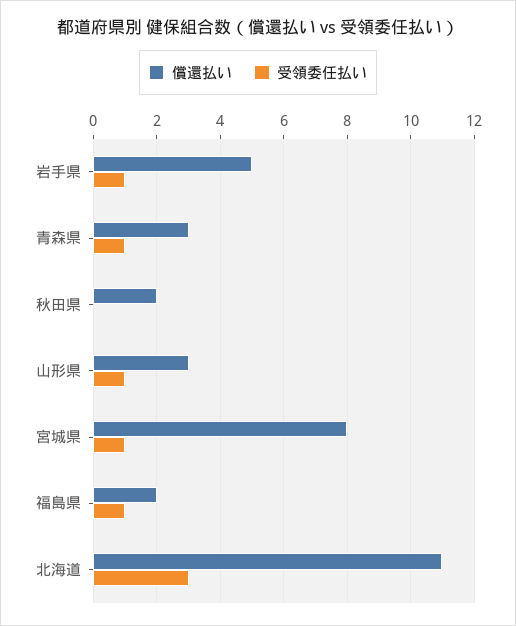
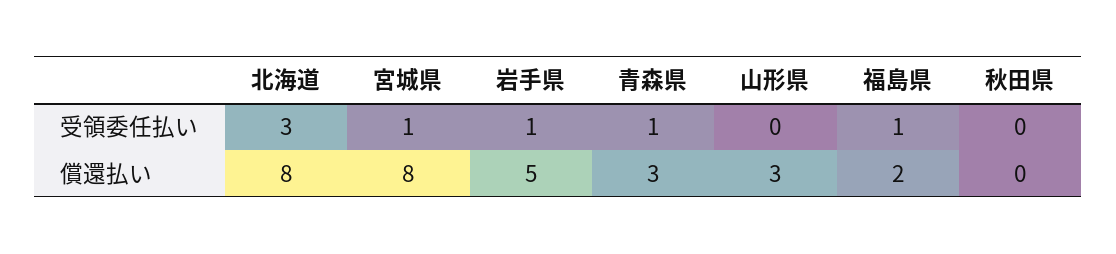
  {
    "償還払い": {
      "岩手県": 5,
      "青森県": 3,
-     "秋田県": 2,
+     "秋田県": 0,
      "山形県": 3,
      "宮城県": 8,
      "福島県": 2,
-     "北海道": 11
+     "北海道": 8
    },
    "受領委任払い": {
      "岩手県": 1,
      "青森県": 1,
      "秋田県": 0,
-     "山形県": 1,
+     "山形県": 0,
      "宮城県": 1,
      "福島県": 1,
      "北海道": 3
    }
  }

